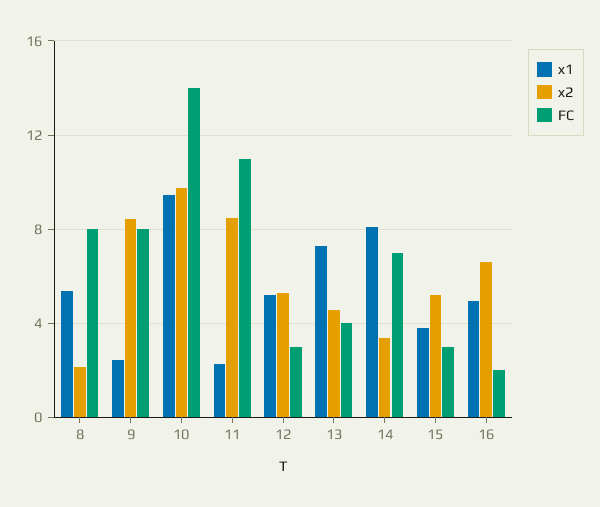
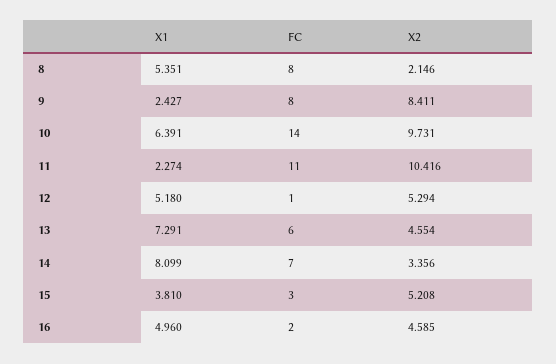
  {
    "x1": {
      "8": 5.351,
      "9": 2.427,
-     "10": 9.5,
+     "10": 6.391,
      "11": 2.274,
      "12": 5.18,
      "13": 7.291,
      "14": 8.099,
      "15": 3.81,
      "16": 4.96
    },
    "x2": {
      "8": 2.146,
      "9": 8.411,
      "10": 9.731,
-     "11": 8.5,
+     "11": 10.416,
      "12": 5.294,
      "13": 4.554,
      "14": 3.356,
      "15": 5.208,
-     "16": 6.5
+     "16": 4.585
    },
    "FC": {
      "8": 8,
      "9": 8,
      "10": 14,
      "11": 11,
-     "12": 3,
+     "12": 1,
-     "13": 4,
+     "13": 6,
      "14": 7,
      "15": 3,
      "16": 2
    }
  }

